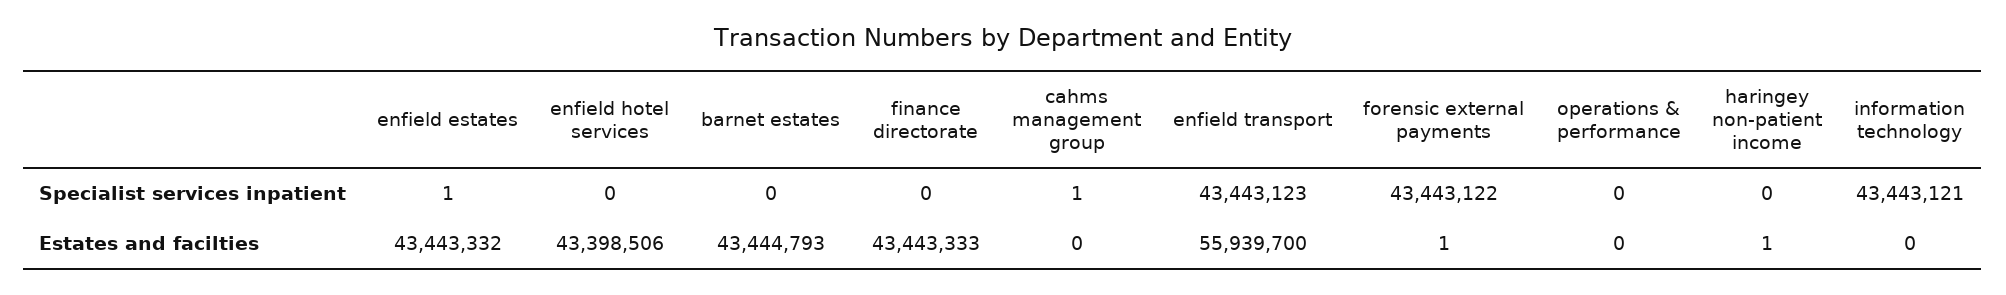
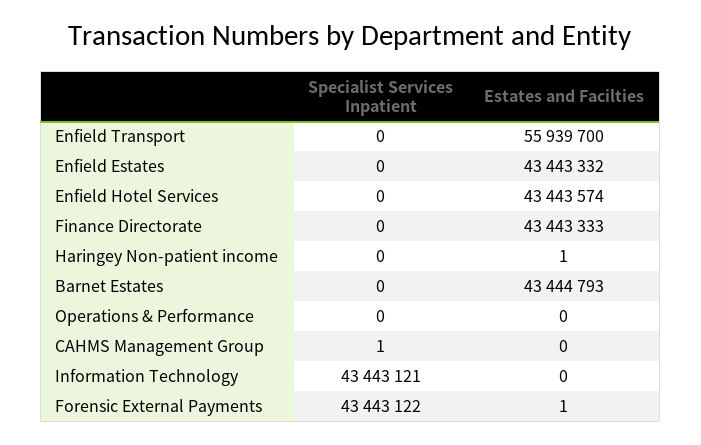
  {
    "enfield estates": {
-     "Specialist services inpatient": 1,
+     "Specialist services inpatient": 0,
      "Estates and facilties": 43443332
    },
    "enfield hotel services": {
      "Specialist services inpatient": 0,
-     "Estates and facilties": 43398506
+     "Estates and facilties": 43443574
    },
    "barnet estates": {
      "Specialist services inpatient": 0,
      "Estates and facilties": 43444793
    },
    "finance directorate": {
      "Specialist services inpatient": 0,
      "Estates and facilties": 43443333
    },
    "cahms management group": {
      "Specialist services inpatient": 1,
      "Estates and facilties": 0
    },
    "enfield transport": {
-     "Specialist services inpatient": 43443123,
+     "Specialist services inpatient": 0,
      "Estates and facilties": 55939700
    },
    "forensic external payments": {
      "Specialist services inpatient": 43443122,
      "Estates and facilties": 1
    },
    "operations & performance": {
      "Specialist services inpatient": 0,
      "Estates and facilties": 0
    },
    "haringey non-patient income": {
      "Specialist services inpatient": 0,
      "Estates and facilties": 1
    },
    "information technology": {
      "Specialist services inpatient": 43443121,
      "Estates and facilties": 0
    }
  }

